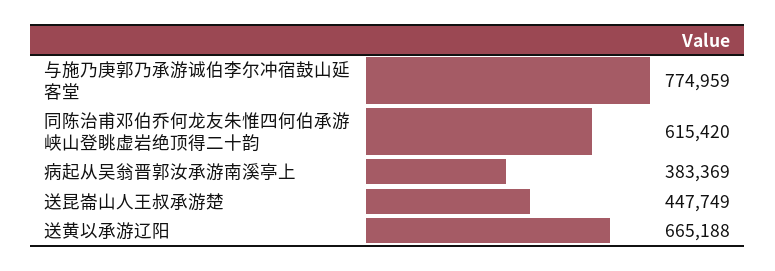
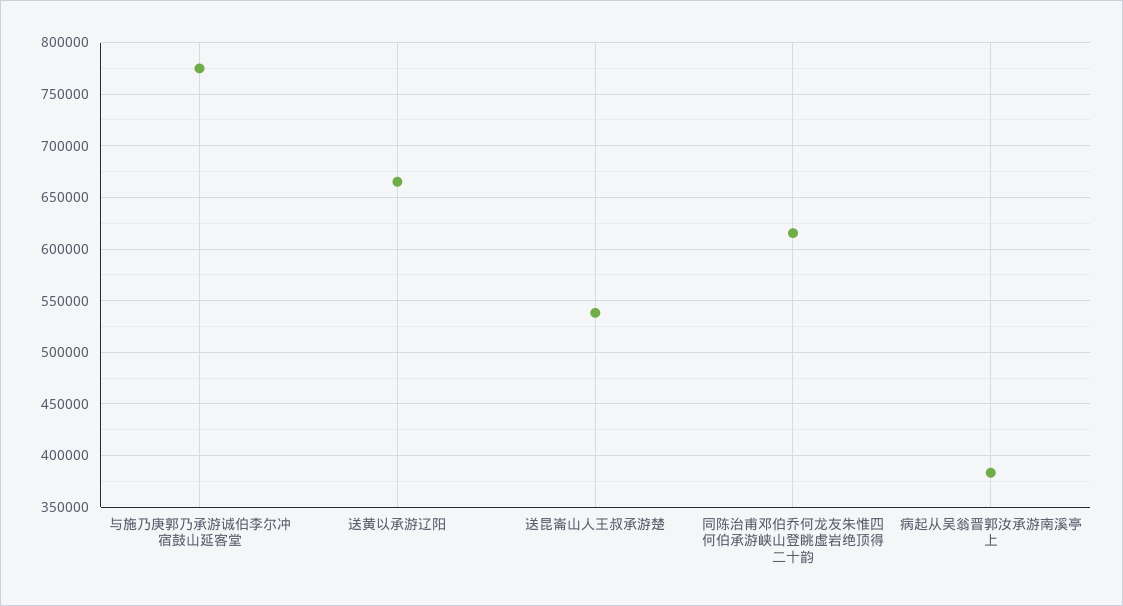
  {
    "与施乃庚郭乃承游诚伯李尔冲宿鼓山延客堂": 774959,
    "同陈治甫邓伯乔何龙友朱惟四何伯承游峡山登眺虚岩绝顶得二十韵": 615420,
    "病起从吴翁晋郭汝承游南溪亭上": 383369,
-   "送昆崙山人王叔承游楚": 447749,
+   "送昆崙山人王叔承游楚": 540000,
    "送黄以承游辽阳": 665188
  }

